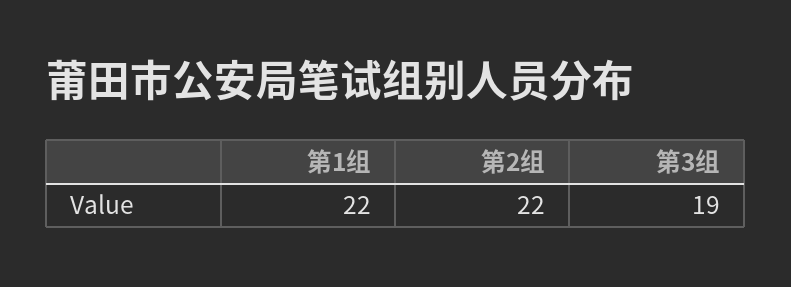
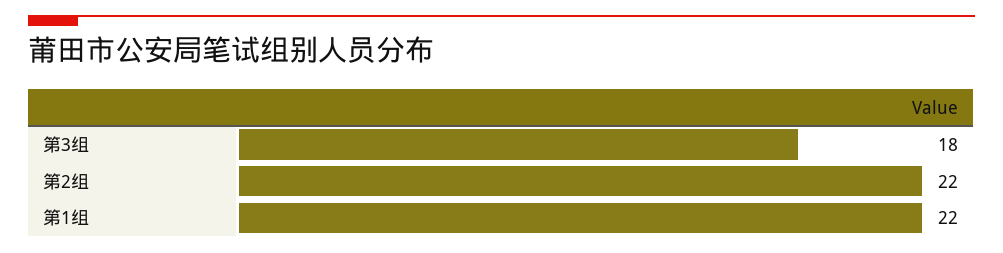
  {
    "第1组": 22,
    "第2组": 22,
-   "第3组": 19
+   "第3组": 18
  }

